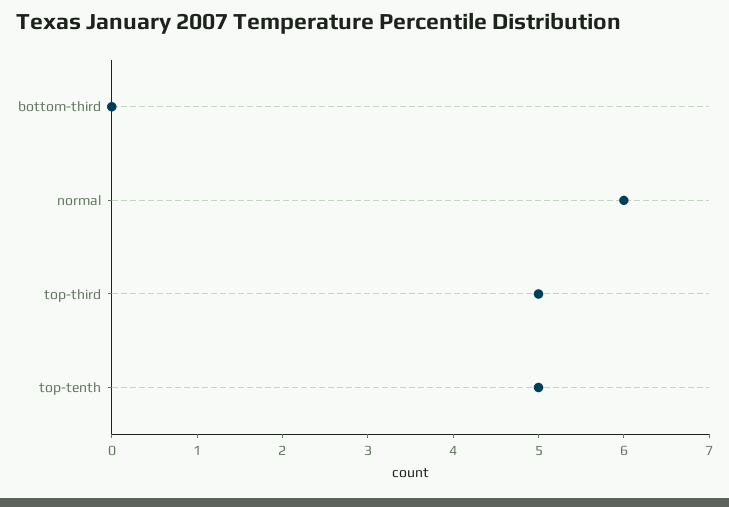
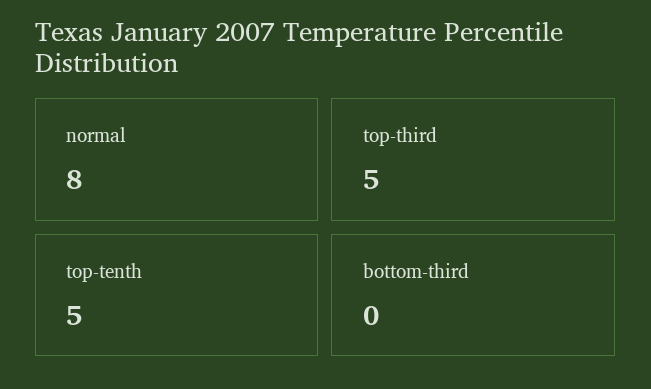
  {
    "bottom-third": 0,
-   "normal": 6,
+   "normal": 8,
    "top-third": 5,
    "top-tenth": 5
  }

